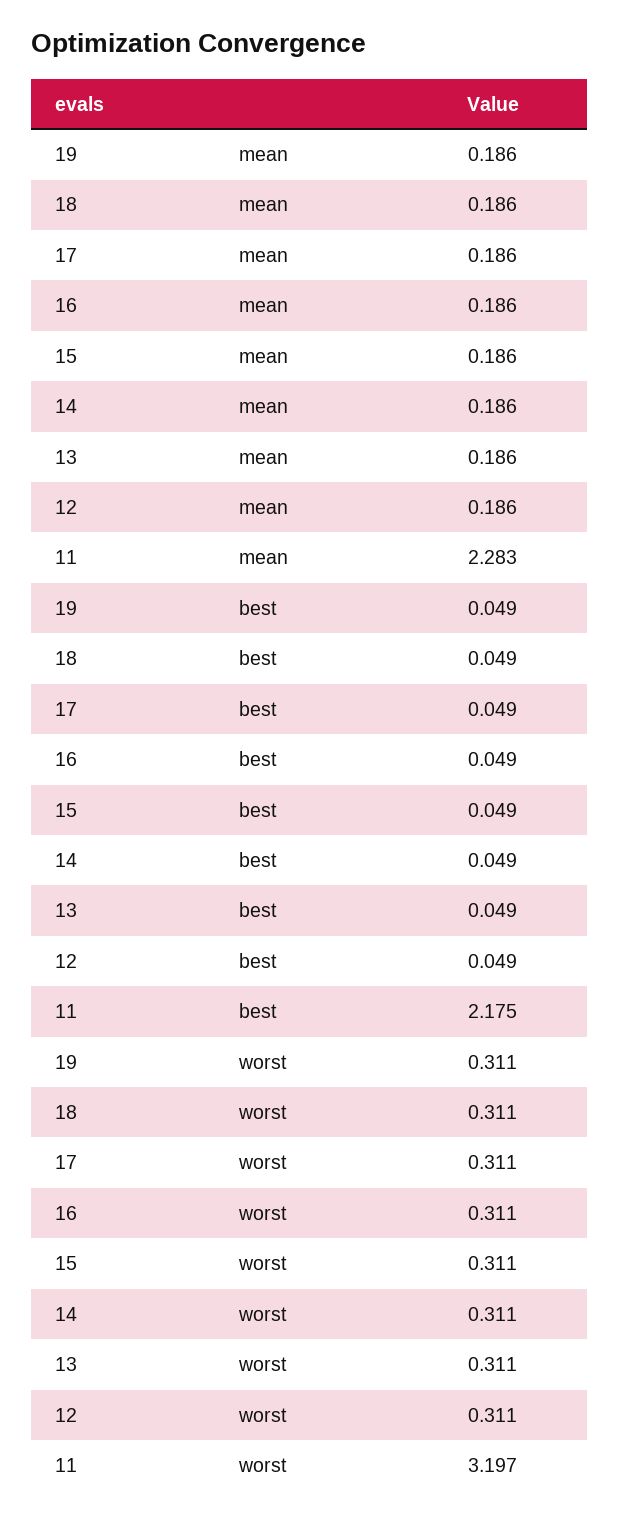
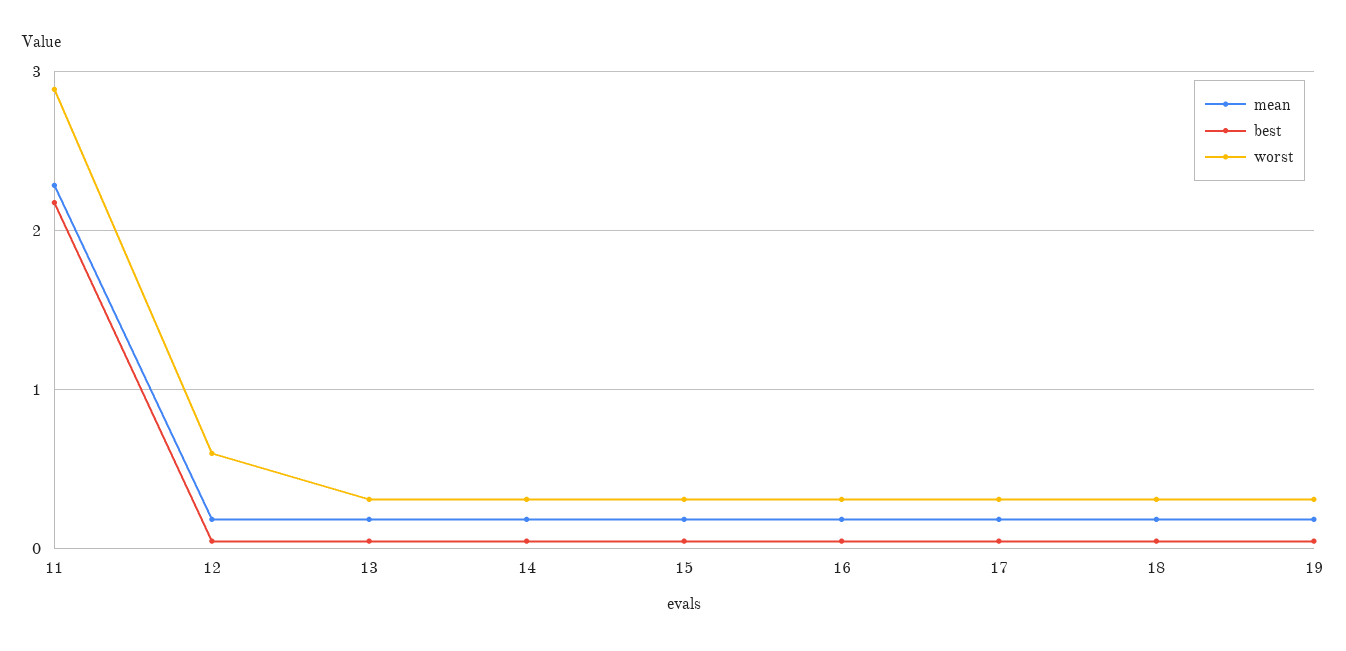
  {
    "mean": {
      "19": 0.186,
      "18": 0.186,
      "17": 0.186,
      "16": 0.186,
      "15": 0.186,
      "14": 0.186,
      "13": 0.186,
      "12": 0.186,
      "11": 2.283
    },
    "best": {
      "19": 0.049,
      "18": 0.049,
      "17": 0.049,
      "16": 0.049,
      "15": 0.049,
      "14": 0.049,
      "13": 0.049,
      "12": 0.049,
      "11": 2.175
    },
    "worst": {
      "19": 0.311,
      "18": 0.311,
      "17": 0.311,
      "16": 0.311,
      "15": 0.311,
      "14": 0.311,
      "13": 0.311,
-     "12": 0.311,
+     "12": 0.6,
-     "11": 3.197
+     "11": 2.9
    }
  }

